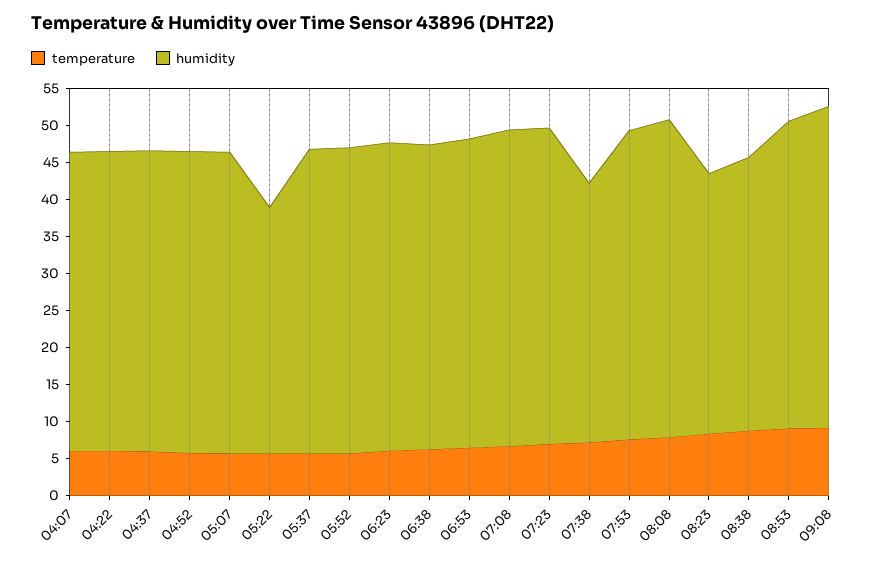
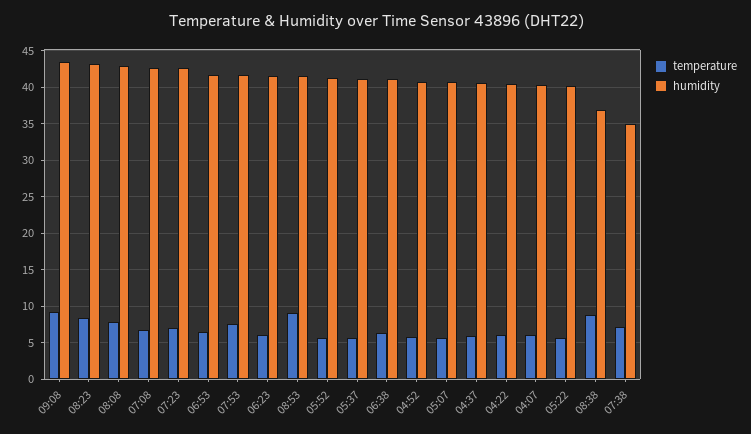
  {
    "temperature": {
      "04:07": 6,
      "04:22": 6,
      "04:37": 6,
      "04:52": 6,
      "05:07": 6,
      "05:22": 6,
      "05:37": 6,
      "05:52": 6,
      "06:23": 6,
      "06:38": 6,
      "06:53": 7,
      "07:08": 7,
      "07:23": 7,
      "07:38": 7,
      "07:53": 8,
      "08:08": 8,
      "08:23": 8,
      "08:38": 9,
      "08:53": 9,
      "09:08": 9
    },
    "humidity": {
      "04:07": 40,
      "04:22": 40,
      "04:37": 41,
      "04:52": 41,
      "05:07": 41,
-     "05:22": 32.5,
+     "05:22": 40,
      "05:37": 41,
      "05:52": 41,
      "06:23": 42,
      "06:38": 41,
      "06:53": 42,
      "07:08": 43,
      "07:23": 43,
      "07:38": 35,
      "07:53": 42,
      "08:08": 43,
-     "08:23": 35,
+     "08:23": 43,
      "08:38": 37,
      "08:53": 42,
      "09:08": 43
    }
  }

